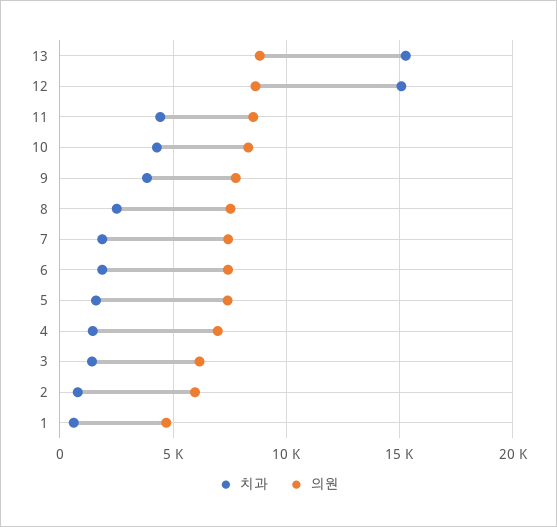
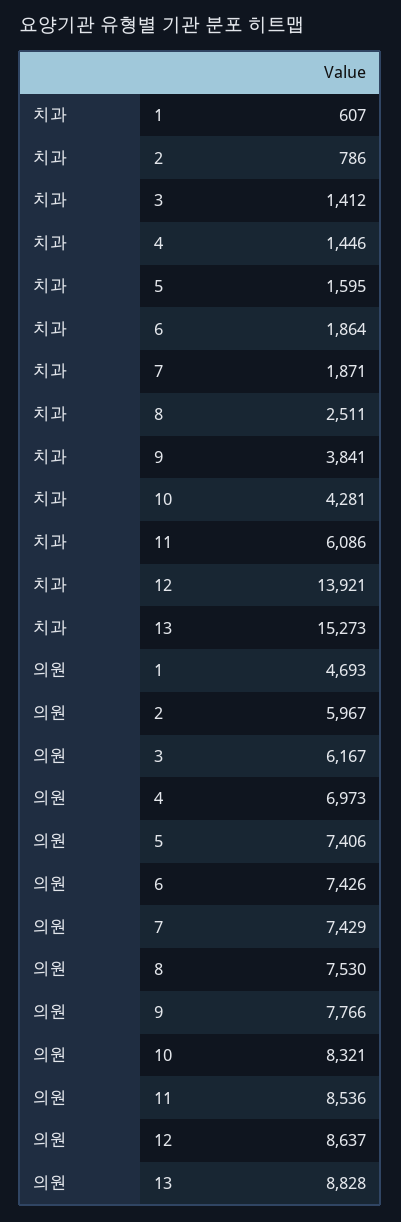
  {
    "치과": {
      "13": 15273,
-     "12": 15000,
+     "12": 13921,
-     "11": 4500,
+     "11": 6086,
      "10": 4281,
      "9": 3841,
      "8": 2511,
      "7": 1871,
      "6": 1864,
      "5": 1595,
      "4": 1446,
      "3": 1412,
      "2": 786,
      "1": 607
    },
    "의원": {
      "13": 8828,
      "12": 8637,
      "11": 8536,
      "10": 8321,
      "9": 7766,
      "8": 7530,
      "7": 7429,
      "6": 7426,
      "5": 7406,
      "4": 6973,
      "3": 6167,
      "2": 5967,
      "1": 4693
    }
  }

